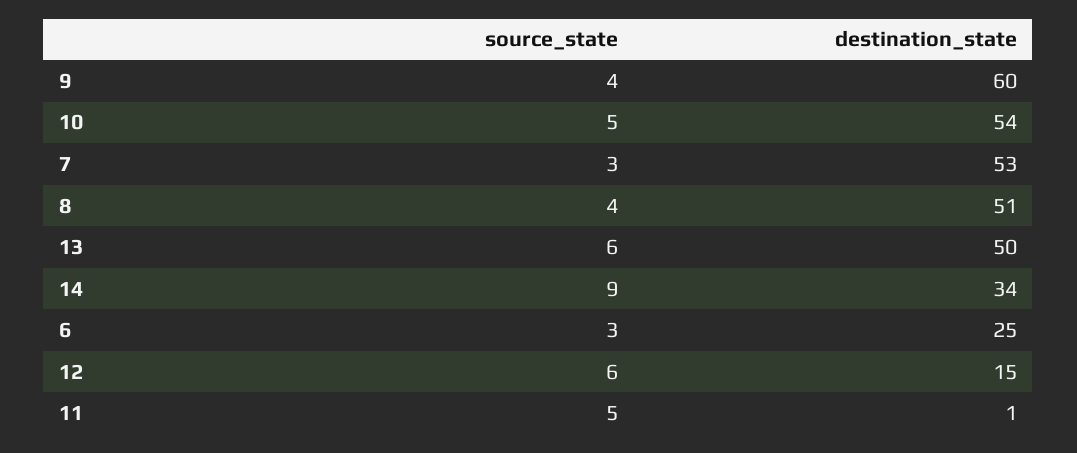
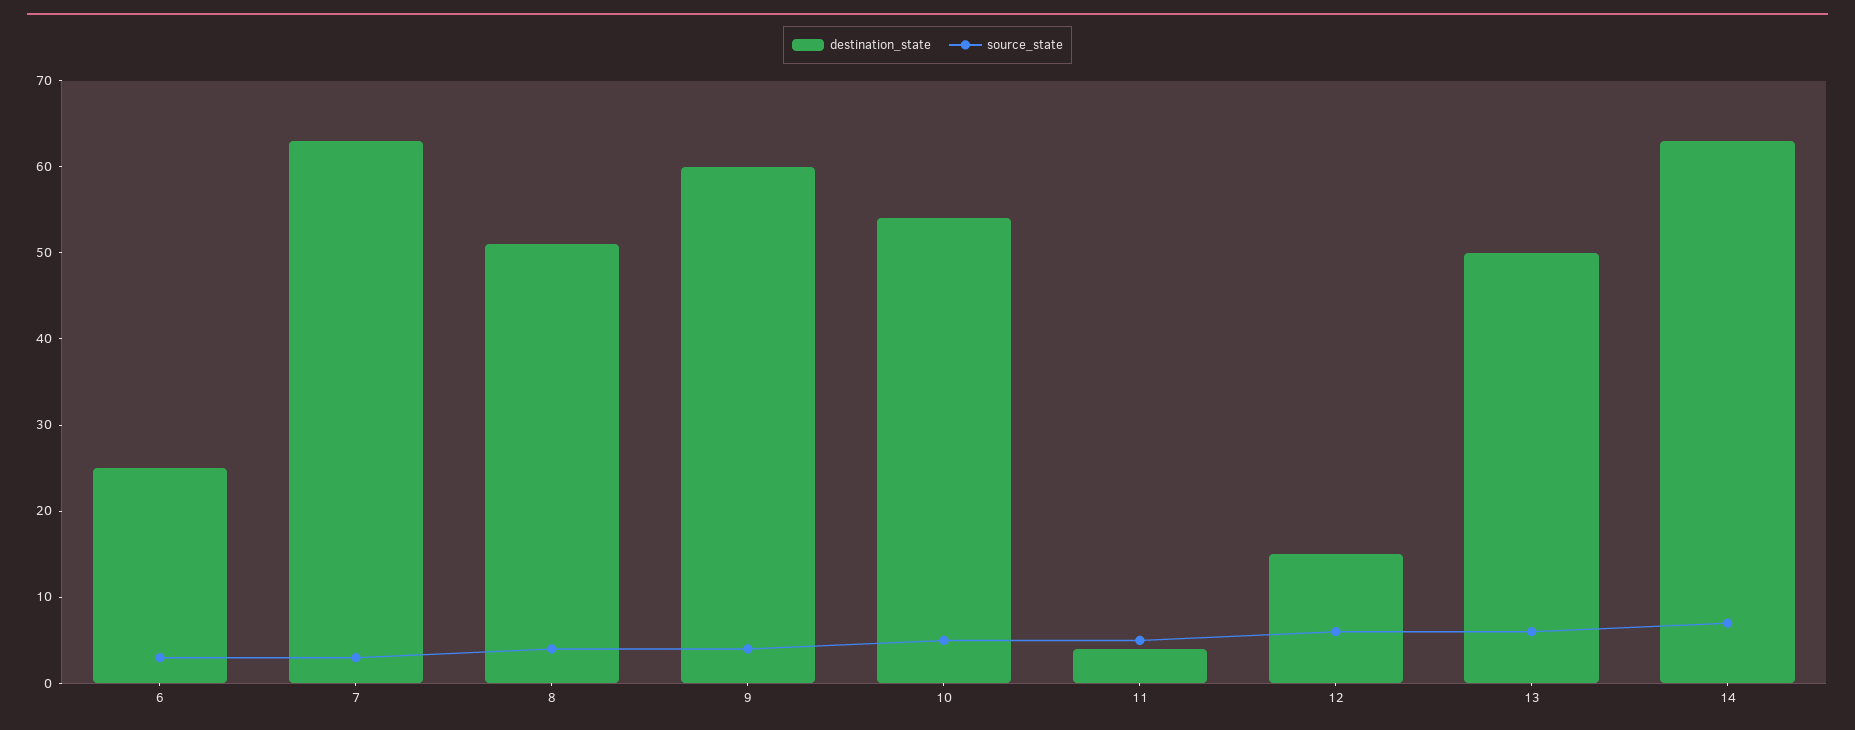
  {
    "source_state": {
      "9": 4,
      "10": 5,
      "7": 3,
      "8": 4,
      "13": 6,
-     "14": 9,
+     "14": 7,
      "6": 3,
      "12": 6,
      "11": 5
    },
    "destination_state": {
      "9": 60,
      "10": 54,
-     "7": 53,
+     "7": 63,
      "8": 51,
      "13": 50,
-     "14": 34,
+     "14": 63,
      "6": 25,
      "12": 15,
-     "11": 1
+     "11": 4
    }
  }

